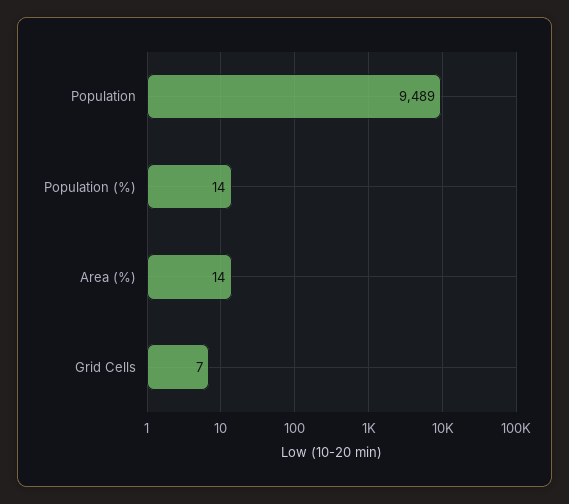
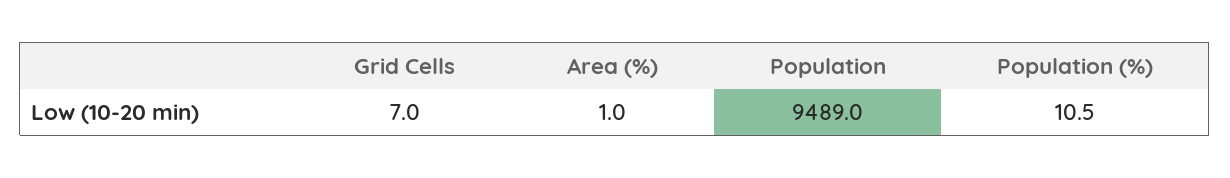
  {
    "Population": 9489,
-   "Population (%)": 14,
+   "Population (%)": 10.5,
-   "Area (%)": 14,
+   "Area (%)": 1,
    "Grid Cells": 7
  }

